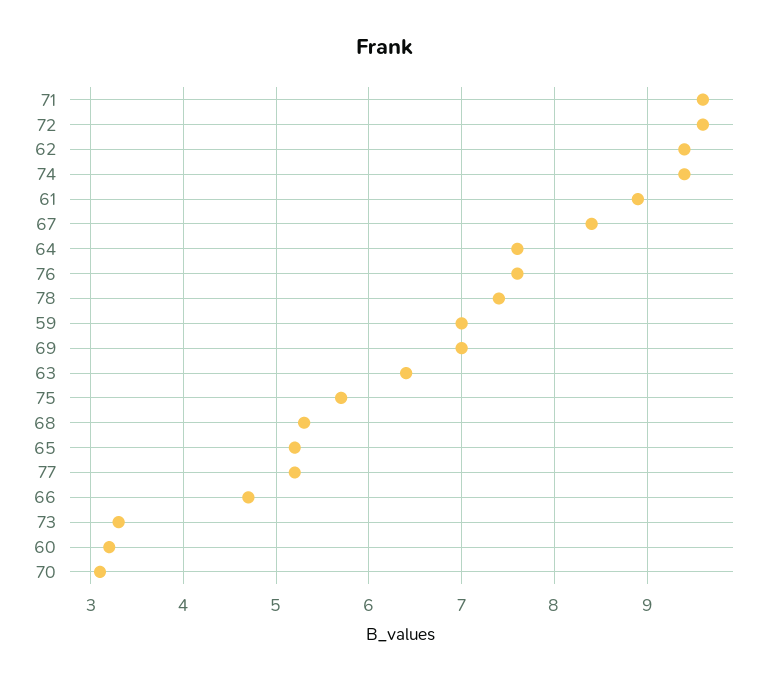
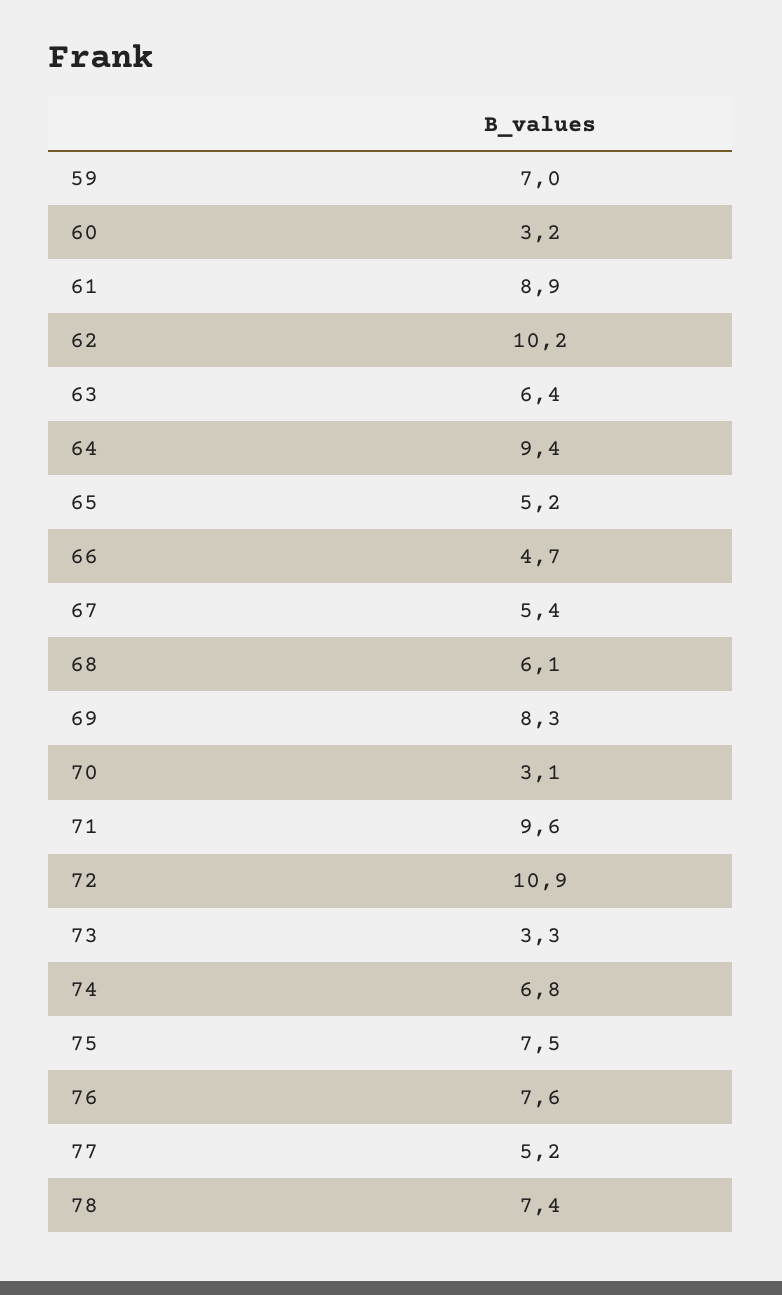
  {
    "71": 9.6,
-   "72": 9.6,
+   "72": 10.9,
-   "62": 9.4,
+   "62": 10.2,
-   "74": 9.4,
+   "74": 6.8,
    "61": 8.9,
-   "67": 8.4,
+   "67": 5.4,
-   "64": 7.6,
+   "64": 9.4,
    "76": 7.6,
    "78": 7.4,
    "59": 7,
-   "69": 7,
+   "69": 8.3,
    "63": 6.4,
-   "75": 5.7,
+   "75": 7.5,
-   "68": 5.3,
+   "68": 6.1,
    "65": 5.2,
    "77": 5.2,
    "66": 4.7,
    "73": 3.3,
    "60": 3.2,
    "70": 3.1
  }

